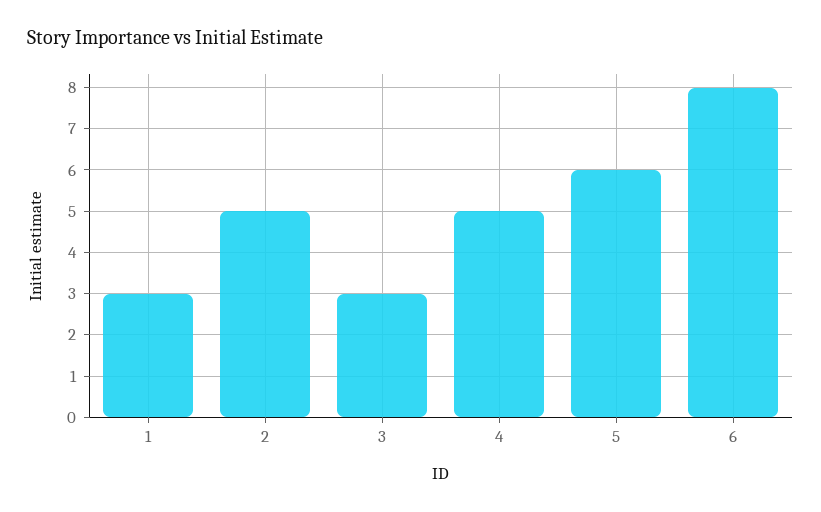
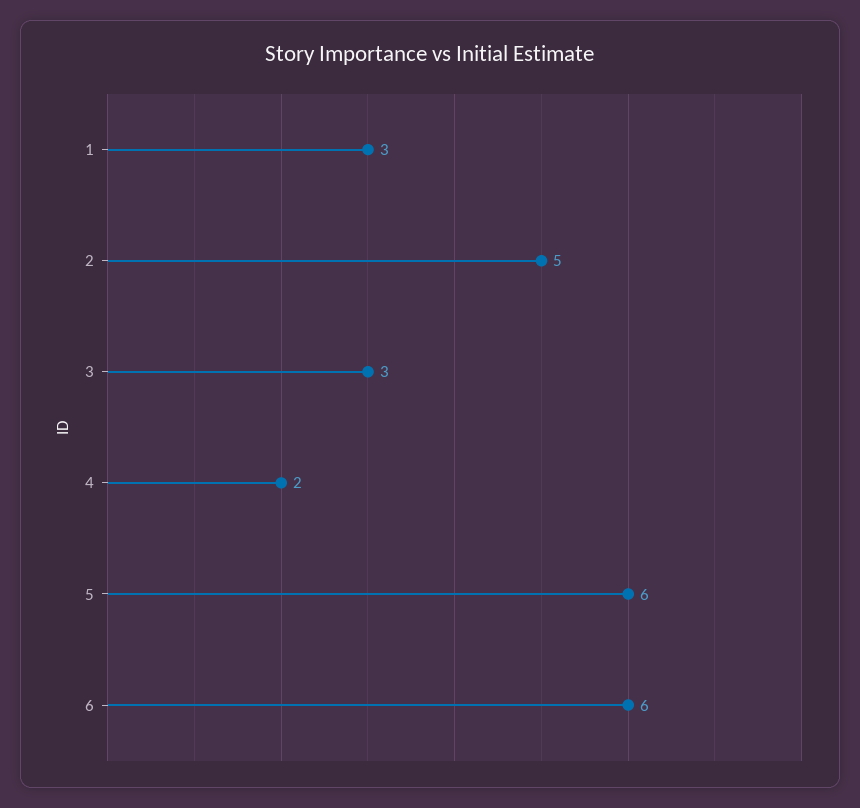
  {
    "1": 3,
    "2": 5,
    "3": 3,
-   "4": 5,
+   "4": 2,
    "5": 6,
-   "6": 8
+   "6": 6
  }

